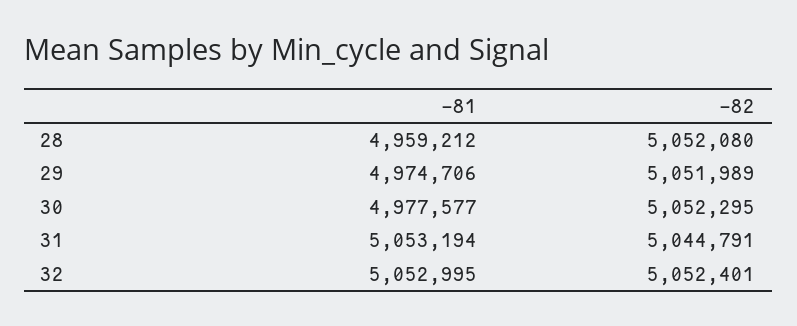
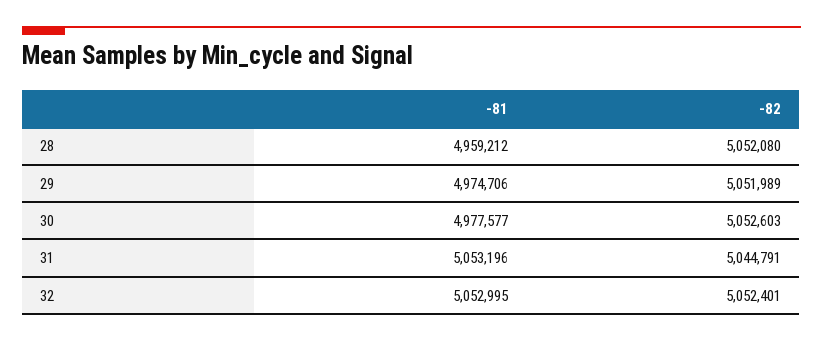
  {
    "-81": {
      "28": 4959212,
      "29": 4974706,
      "30": 4977577,
-     "31": 5053194,
+     "31": 5053196,
      "32": 5052995
    },
    "-82": {
      "28": 5052080,
      "29": 5051989,
-     "30": 5052295,
+     "30": 5052603,
      "31": 5044791,
      "32": 5052401
    }
  }

